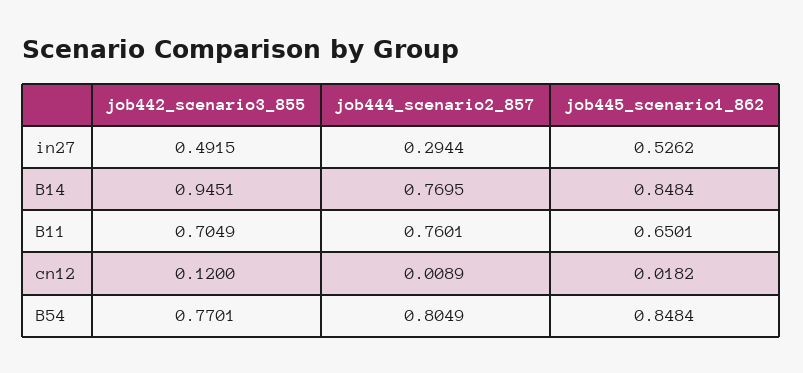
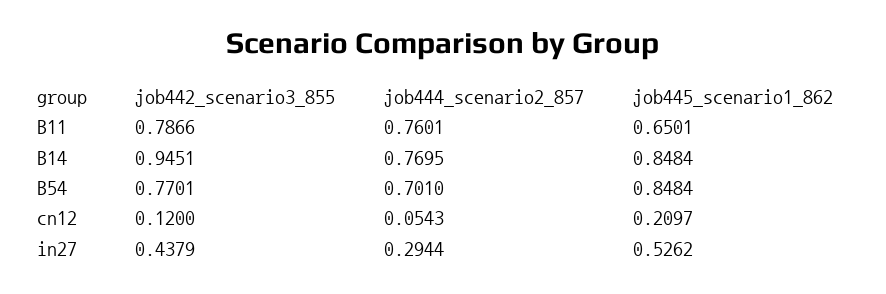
  {
    "job442_scenario3_855": {
-     "in27": 0.4915,
+     "in27": 0.4379,
      "B14": 0.9451,
-     "B11": 0.7049,
+     "B11": 0.7866,
      "cn12": 0.12,
      "B54": 0.7701
    },
    "job444_scenario2_857": {
      "in27": 0.2944,
      "B14": 0.7695,
      "B11": 0.7601,
-     "cn12": 0.0089,
+     "cn12": 0.0543,
-     "B54": 0.8049
+     "B54": 0.701
    },
    "job445_scenario1_862": {
      "in27": 0.5262,
      "B14": 0.8484,
      "B11": 0.6501,
-     "cn12": 0.0182,
+     "cn12": 0.2097,
      "B54": 0.8484
    }
  }

